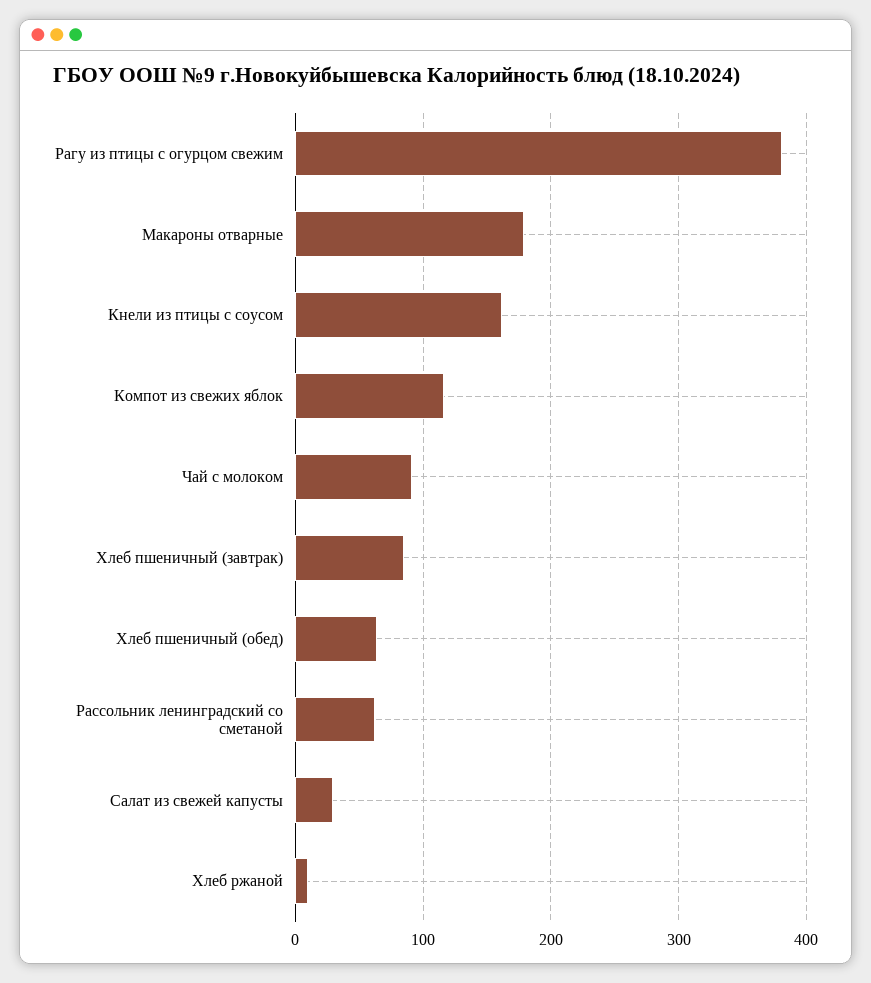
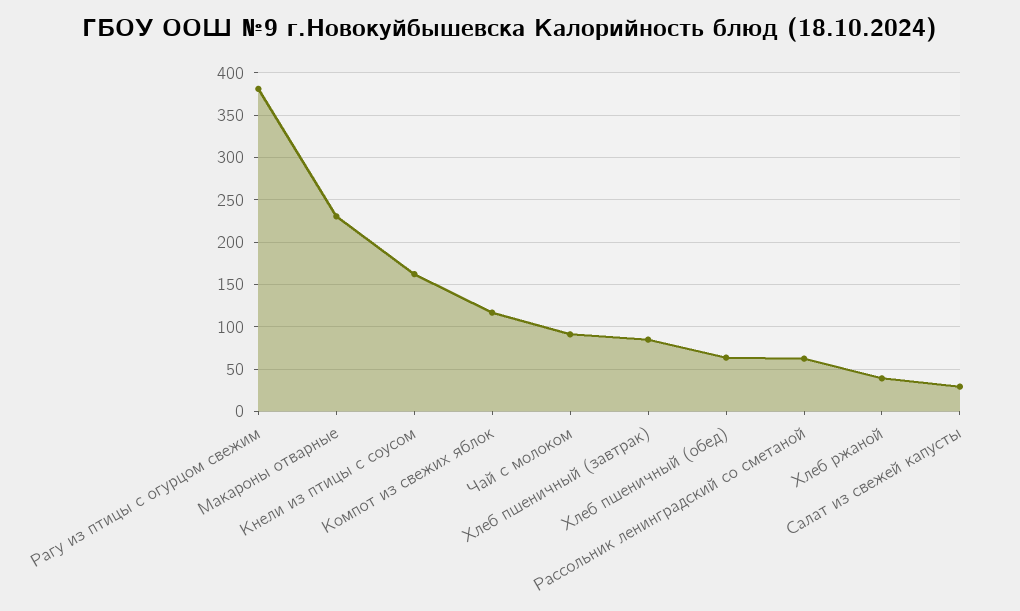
  {
    "Рагу из птицы с огурцом свежим": 380,
-   "Макароны отварные": 180,
+   "Макароны отварные": 230,
    "Кнели из птицы с соусом": 160,
    "Компот из свежих яблок": 120,
    "Чай с молоком": 90,
    "Хлеб пшеничный (завтрак)": 80,
    "Хлеб пшеничный (обед)": 60,
    "Рассольник ленинградский со сметаной": 60,
    "Салат из свежей капусты": 30,
-   "Хлеб ржаной": 10
+   "Хлеб ржаной": 40
  }

